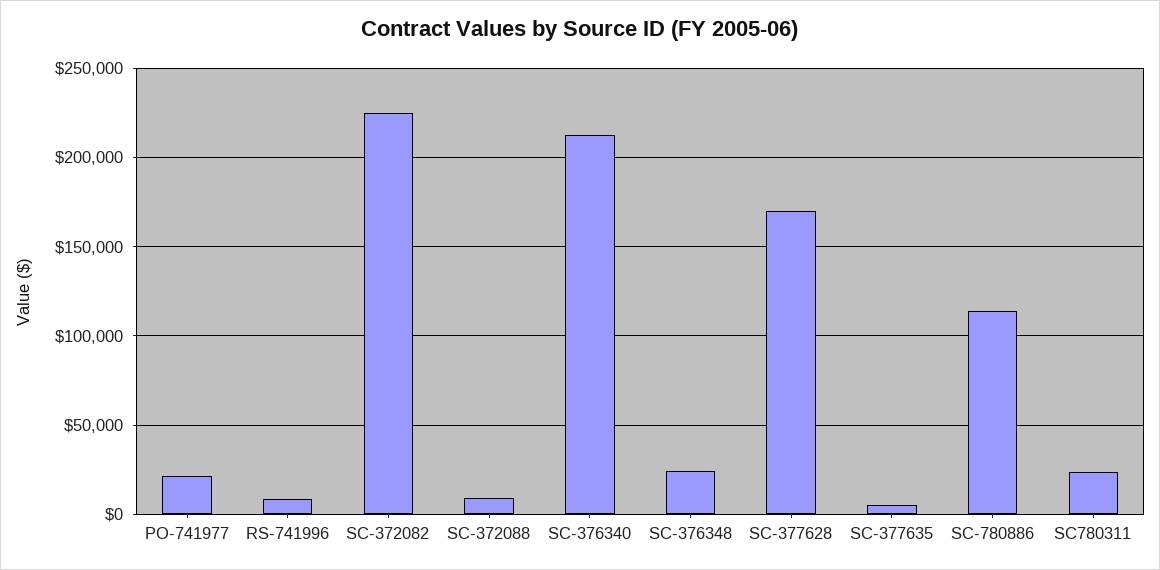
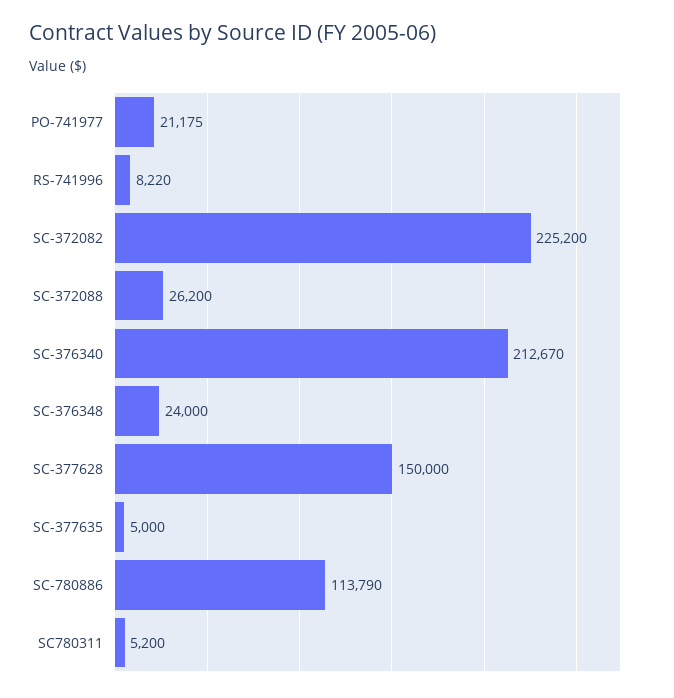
  {
    "PO-741977": 21175,
    "RS-741996": 8220,
    "SC-372082": 225200,
-   "SC-372088": 10000,
+   "SC-372088": 26200,
    "SC-376340": 212670,
    "SC-376348": 24000,
-   "SC-377628": 170000,
+   "SC-377628": 150000,
    "SC-377635": 5000,
    "SC-780886": 113790,
-   "SC780311": 25000
+   "SC780311": 5200
  }

